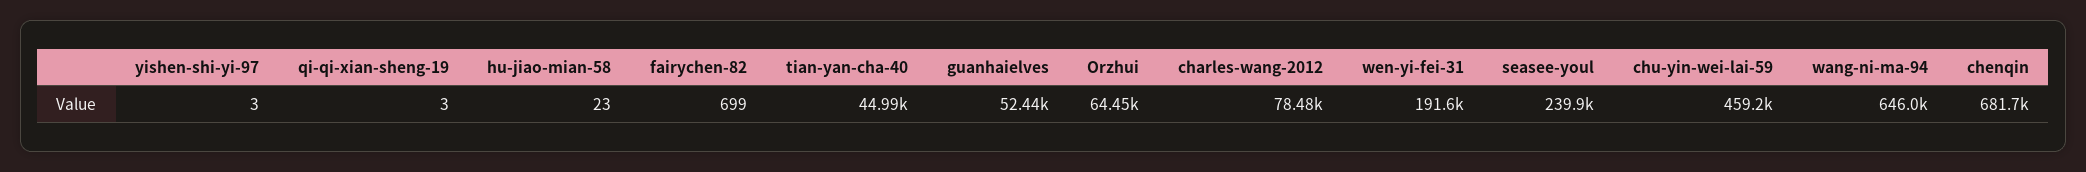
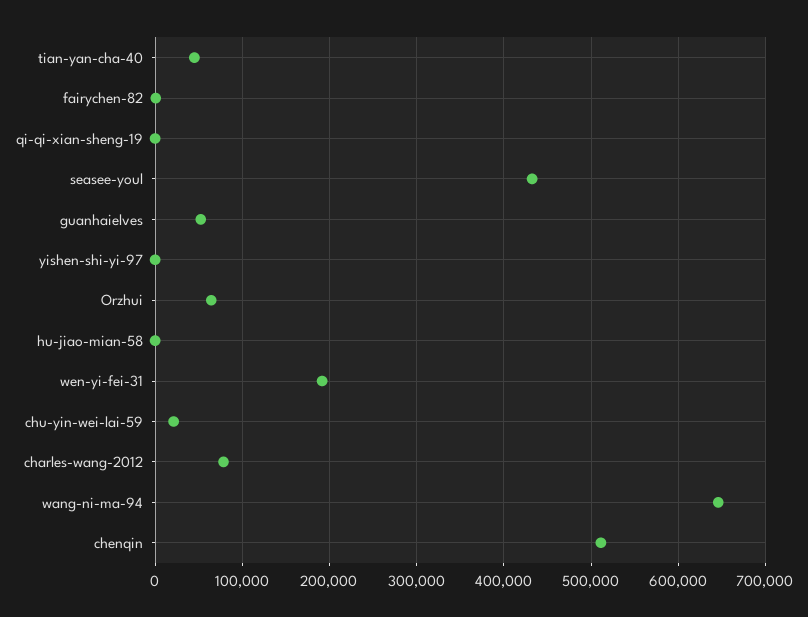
  {
    "yishen-shi-yi-97": 3,
    "qi-qi-xian-sheng-19": 3,
    "hu-jiao-mian-58": 23,
    "fairychen-82": 699,
    "tian-yan-cha-40": 44990,
    "guanhaielves": 52440,
    "Orzhui": 64450,
    "charles-wang-2012": 78480,
    "wen-yi-fei-31": 191600,
-   "seasee-youl": 239900,
+   "seasee-youl": 430000,
-   "chu-yin-wei-lai-59": 459200,
+   "chu-yin-wei-lai-59": 20000,
    "wang-ni-ma-94": 646000,
-   "chenqin": 681700
+   "chenqin": 510000
  }

